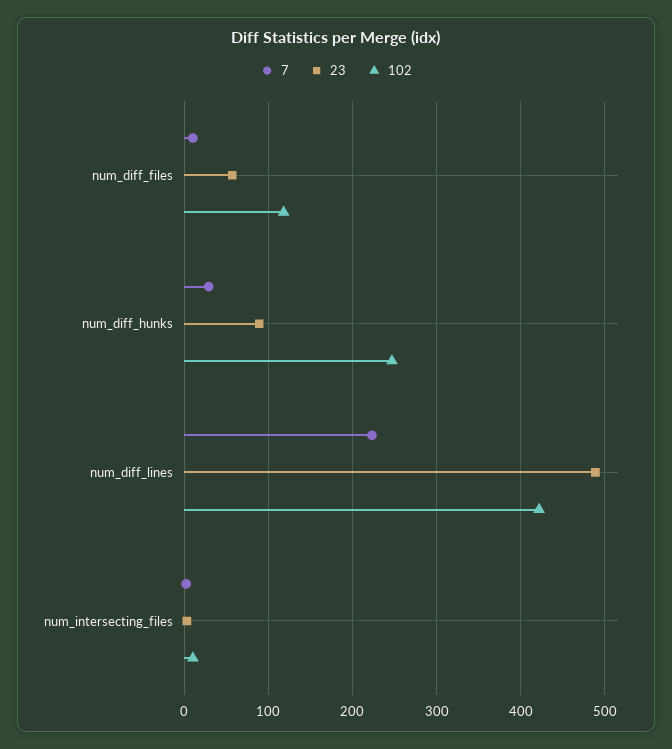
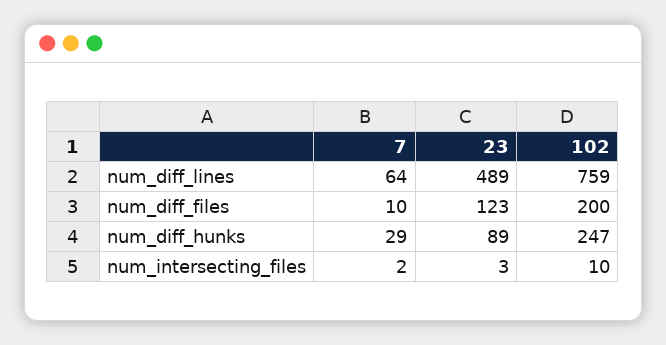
  {
    "7": {
      "num_diff_files": 10,
      "num_diff_hunks": 29,
-     "num_diff_lines": 220,
+     "num_diff_lines": 64,
      "num_intersecting_files": 2
    },
    "23": {
-     "num_diff_files": 60,
+     "num_diff_files": 123,
      "num_diff_hunks": 89,
      "num_diff_lines": 489,
      "num_intersecting_files": 3
    },
    "102": {
-     "num_diff_files": 120,
+     "num_diff_files": 200,
      "num_diff_hunks": 247,
-     "num_diff_lines": 420,
+     "num_diff_lines": 759,
      "num_intersecting_files": 10
    }
  }

